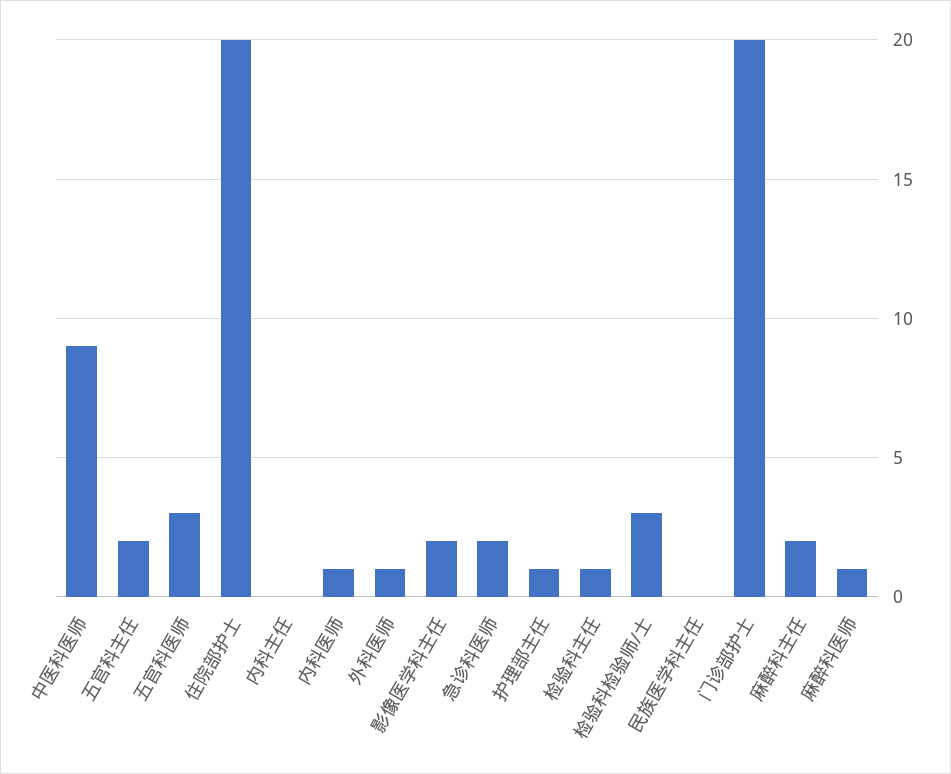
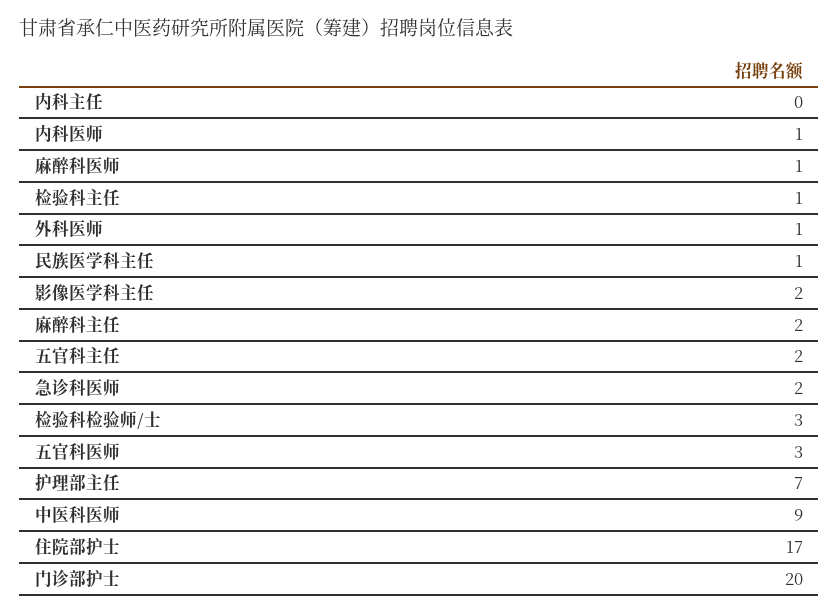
  {
    "中医科医师": 9,
    "五官科主任": 2,
    "五官科医师": 3,
-   "住院部护士": 20,
+   "住院部护士": 17,
    "内科主任": 0,
    "内科医师": 1,
    "外科医师": 1,
    "影像医学科主任": 2,
    "急诊科医师": 2,
-   "护理部主任": 1,
+   "护理部主任": 7,
    "检验科主任": 1,
    "检验科检验师/士": 3,
-   "民族医学科主任": 0,
+   "民族医学科主任": 1,
    "门诊部护士": 20,
    "麻醉科主任": 2,
    "麻醉科医师": 1
  }

